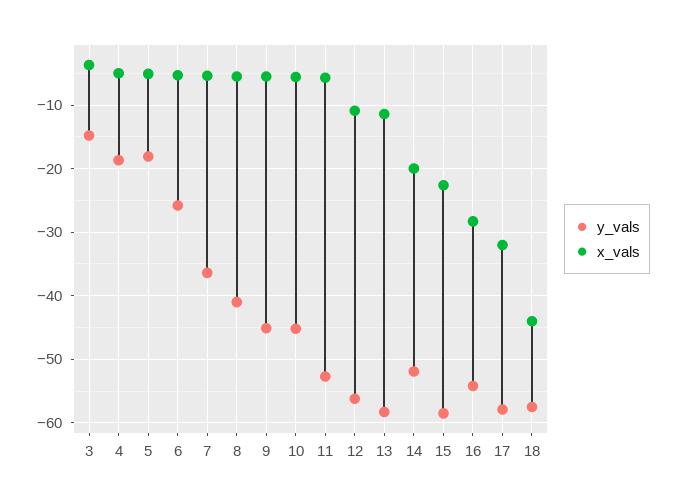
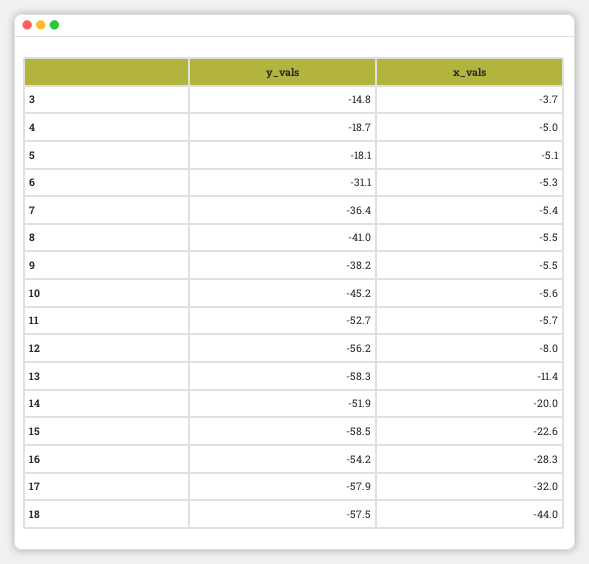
  {
    "y_vals": {
      "3": -14.8,
      "4": -18.7,
      "5": -18.1,
-     "6": -26,
+     "6": -31.1,
      "7": -36.4,
      "8": -41,
-     "9": -45,
+     "9": -38.2,
      "10": -45.2,
      "11": -52.7,
      "12": -56.2,
      "13": -58.3,
      "14": -51.9,
      "15": -58.5,
      "16": -54.2,
      "17": -57.9,
      "18": -57.5
    },
    "x_vals": {
      "3": -3.7,
      "4": -5,
      "5": -5.1,
      "6": -5.3,
      "7": -5.4,
      "8": -5.5,
      "9": -5.5,
      "10": -5.6,
      "11": -5.7,
-     "12": -11,
+     "12": -8,
      "13": -11.4,
      "14": -20,
      "15": -22.6,
      "16": -28.3,
      "17": -32,
      "18": -44
    }
  }

